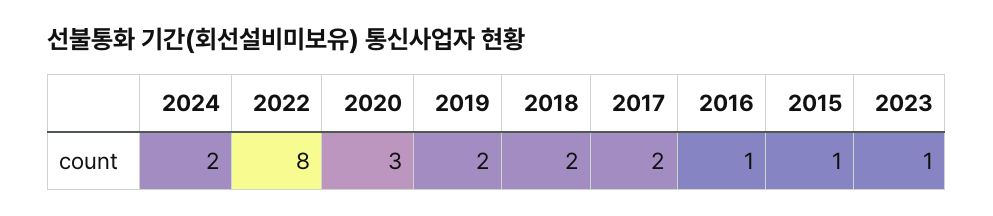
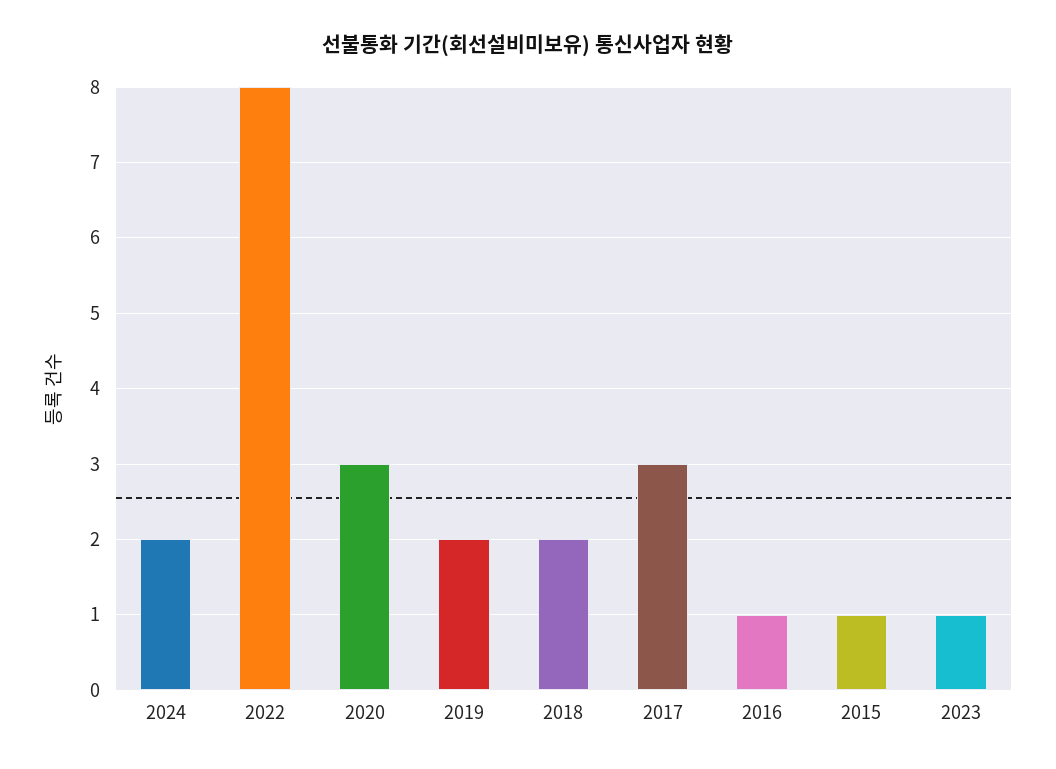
  {
    "2024": 2,
    "2022": 8,
    "2020": 3,
    "2019": 2,
    "2018": 2,
-   "2017": 2,
+   "2017": 3,
    "2016": 1,
    "2015": 1,
    "2023": 1
  }

